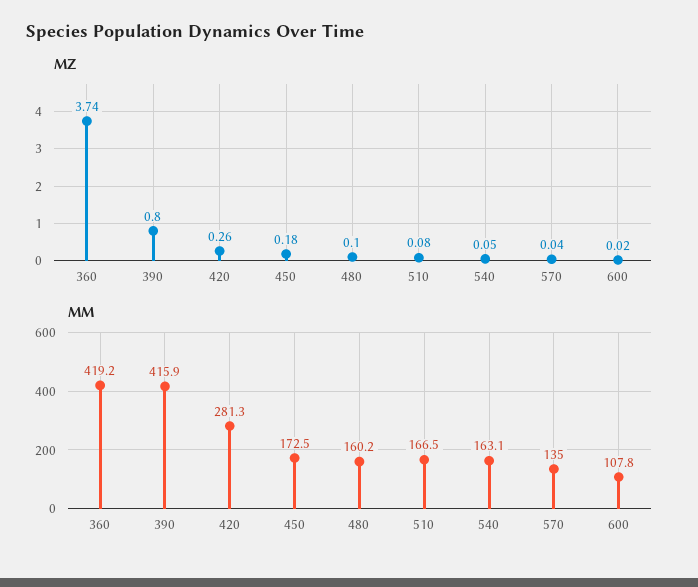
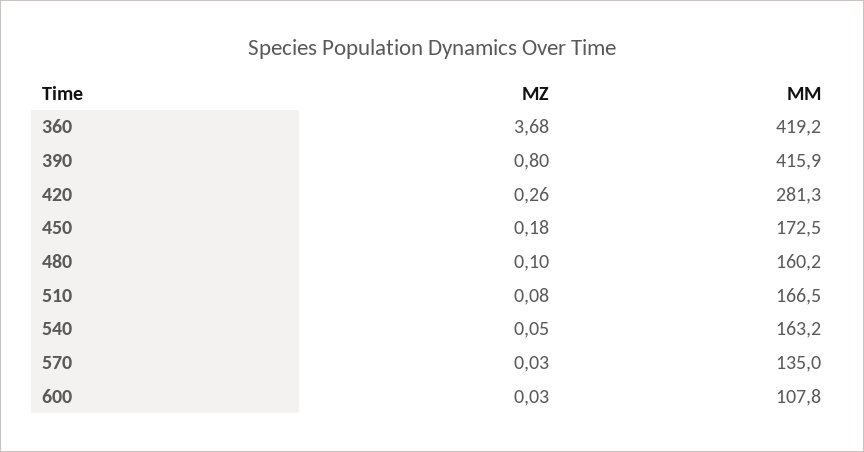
  {
    "MZ": {
-     "360": 3.74,
+     "360": 3.68,
      "390": 0.8,
      "420": 0.26,
      "450": 0.18,
      "480": 0.1,
      "510": 0.08,
      "540": 0.05,
-     "570": 0.04,
+     "570": 0.03,
-     "600": 0.02
+     "600": 0.03
    },
    "MM": {
      "360": 419.2,
      "390": 415.9,
      "420": 281.3,
      "450": 172.5,
      "480": 160.2,
      "510": 166.5,
-     "540": 163.1,
+     "540": 163.2,
      "570": 135,
      "600": 107.8
    }
  }

